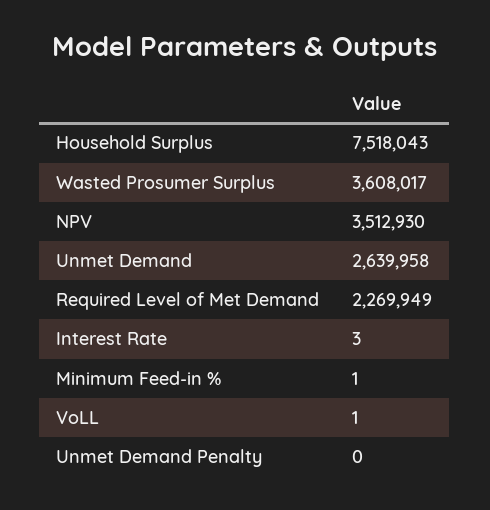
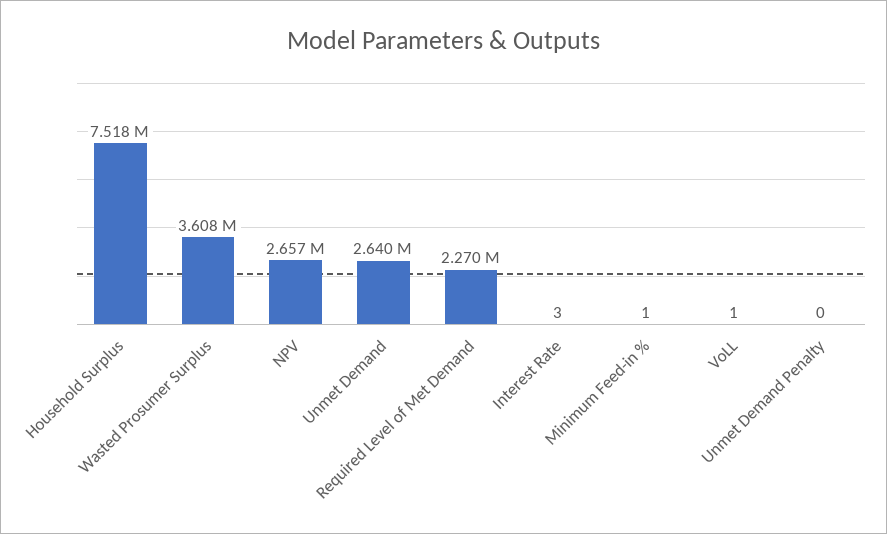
  {
    "Household Surplus": 7518043,
    "Wasted Prosumer Surplus": 3608017,
-   "NPV": 3512930,
+   "NPV": 2657000,
    "Unmet Demand": 2639958,
    "Required Level of Met Demand": 2269949,
    "Interest Rate": 3,
    "Minimum Feed-in %": 1,
    "VoLL": 1,
    "Unmet Demand Penalty": 0
  }

